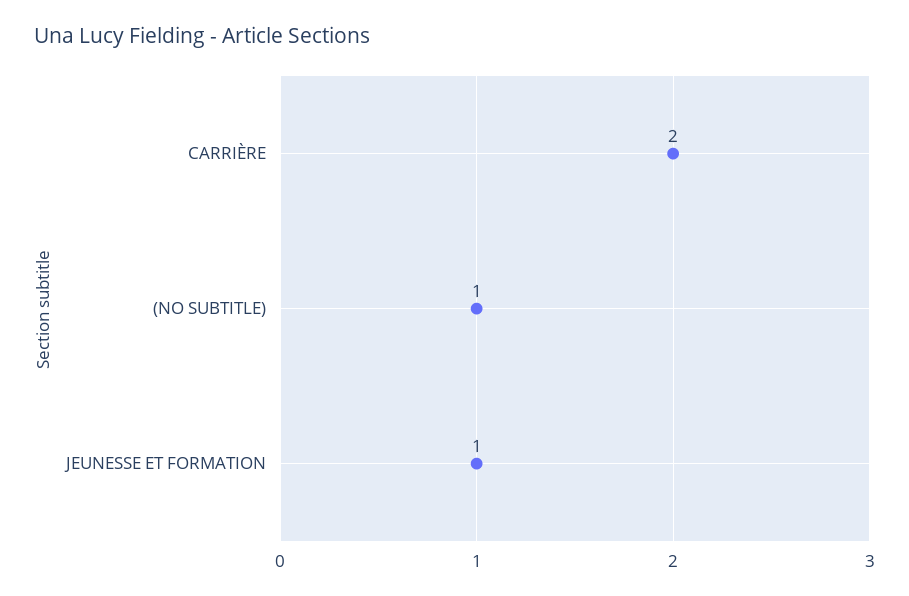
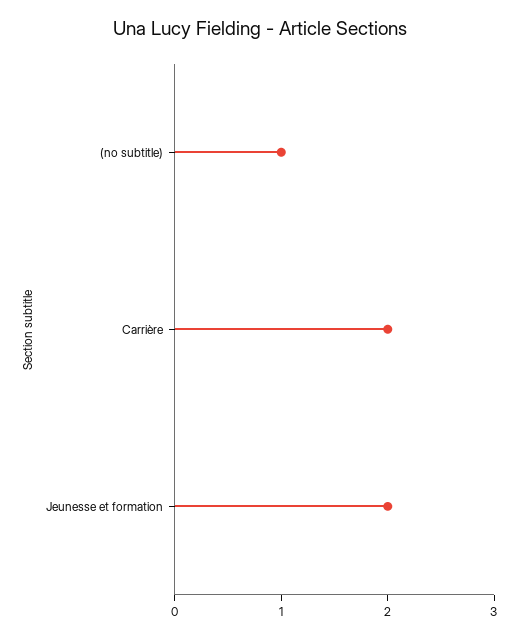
  {
    "CARRIÈRE": 2,
    "(NO SUBTITLE)": 1,
-   "JEUNESSE ET FORMATION": 1
+   "JEUNESSE ET FORMATION": 2
  }

